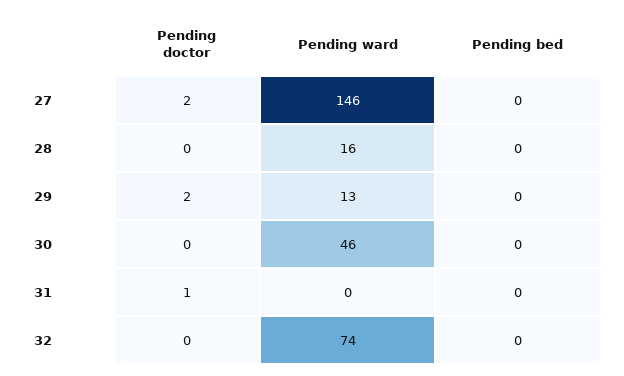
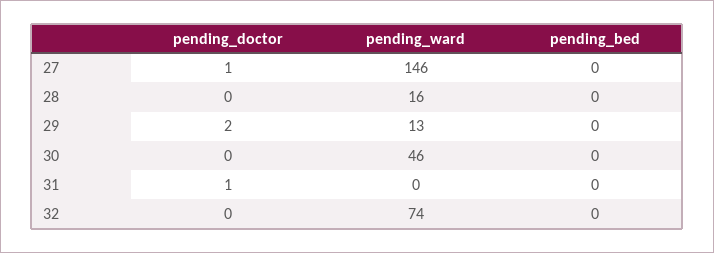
  {
    "Pending doctor": {
-     "27": 2,
+     "27": 1,
      "28": 0,
      "29": 2,
      "30": 0,
      "31": 1,
      "32": 0
    },
    "Pending ward": {
      "27": 146,
      "28": 16,
      "29": 13,
      "30": 46,
      "31": 0,
      "32": 74
    },
    "Pending bed": {
      "27": 0,
      "28": 0,
      "29": 0,
      "30": 0,
      "31": 0,
      "32": 0
    }
  }

